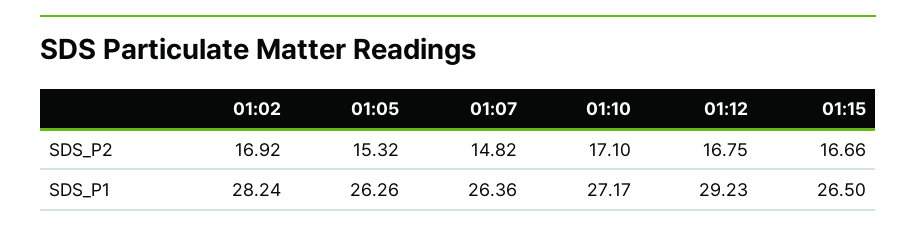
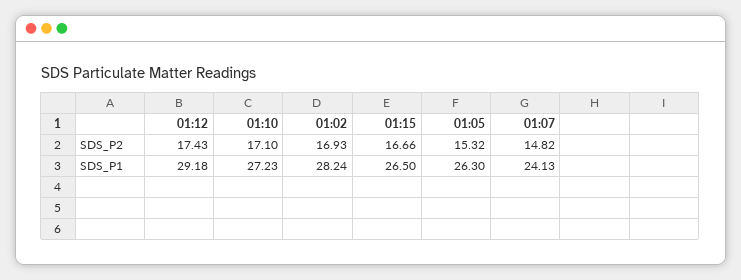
  {
    "01:02": {
-     "SDS_P2": 16.92,
+     "SDS_P2": 16.93,
      "SDS_P1": 28.24
    },
    "01:05": {
      "SDS_P2": 15.32,
-     "SDS_P1": 26.26
+     "SDS_P1": 26.3
    },
    "01:07": {
      "SDS_P2": 14.82,
-     "SDS_P1": 26.36
+     "SDS_P1": 24.13
    },
    "01:10": {
      "SDS_P2": 17.1,
-     "SDS_P1": 27.17
+     "SDS_P1": 27.23
    },
    "01:12": {
-     "SDS_P2": 16.75,
+     "SDS_P2": 17.43,
-     "SDS_P1": 29.23
+     "SDS_P1": 29.18
    },
    "01:15": {
      "SDS_P2": 16.66,
      "SDS_P1": 26.5
    }
  }

